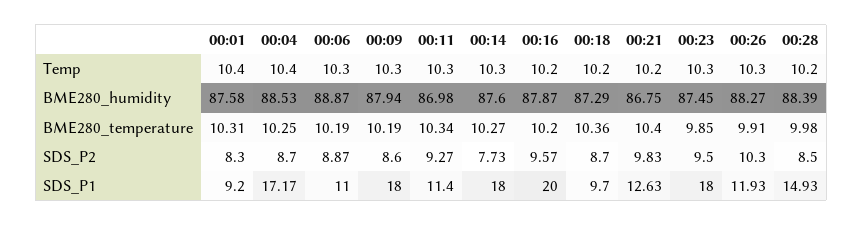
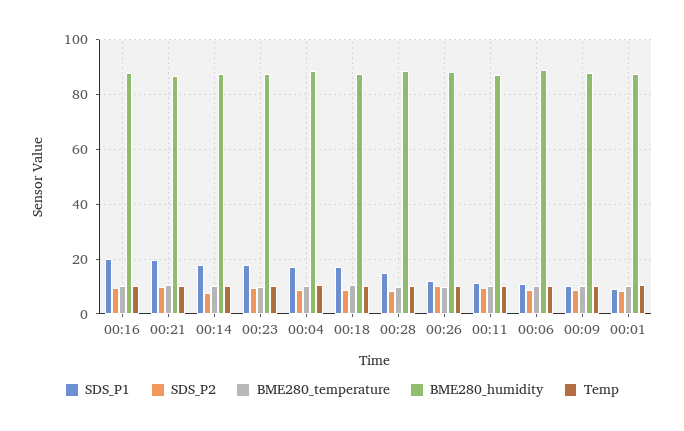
  {
    "Temp": {
      "00:01": 10.4,
      "00:04": 10.4,
      "00:06": 10.3,
      "00:09": 10.3,
      "00:11": 10.3,
      "00:14": 10.3,
      "00:16": 10.2,
      "00:18": 10.2,
      "00:21": 10.2,
      "00:23": 10.3,
      "00:26": 10.3,
      "00:28": 10.2
    },
    "BME280_humidity": {
      "00:01": 87.58,
      "00:04": 88.53,
      "00:06": 88.87,
      "00:09": 87.94,
      "00:11": 86.98,
      "00:14": 87.6,
      "00:16": 87.87,
      "00:18": 87.29,
      "00:21": 86.75,
      "00:23": 87.45,
      "00:26": 88.27,
      "00:28": 88.39
    },
    "BME280_temperature": {
      "00:01": 10.31,
      "00:04": 10.25,
      "00:06": 10.19,
      "00:09": 10.19,
      "00:11": 10.34,
      "00:14": 10.27,
      "00:16": 10.2,
      "00:18": 10.36,
      "00:21": 10.4,
      "00:23": 9.85,
      "00:26": 9.91,
      "00:28": 9.98
    },
    "SDS_P2": {
      "00:01": 8.3,
      "00:04": 8.7,
      "00:06": 8.87,
      "00:09": 8.6,
      "00:11": 9.27,
      "00:14": 7.73,
      "00:16": 9.57,
      "00:18": 8.7,
      "00:21": 9.83,
      "00:23": 9.5,
      "00:26": 10.3,
      "00:28": 8.5
    },
    "SDS_P1": {
      "00:01": 9.2,
      "00:04": 17.17,
      "00:06": 11,
-     "00:09": 18,
+     "00:09": 10,
      "00:11": 11.4,
      "00:14": 18,
      "00:16": 20,
-     "00:18": 9.7,
+     "00:18": 17.5,
-     "00:21": 12.63,
+     "00:21": 20,
      "00:23": 18,
      "00:26": 11.93,
      "00:28": 14.93
    }
  }

